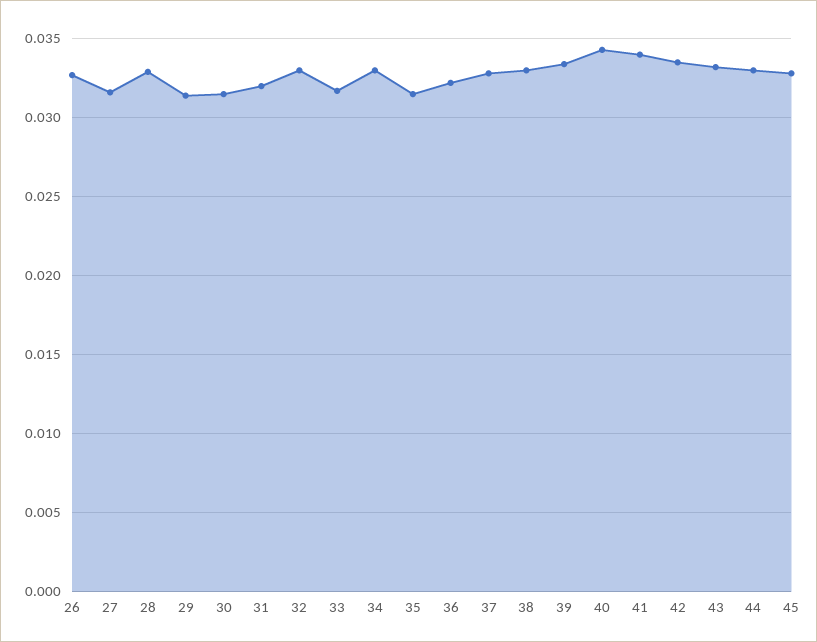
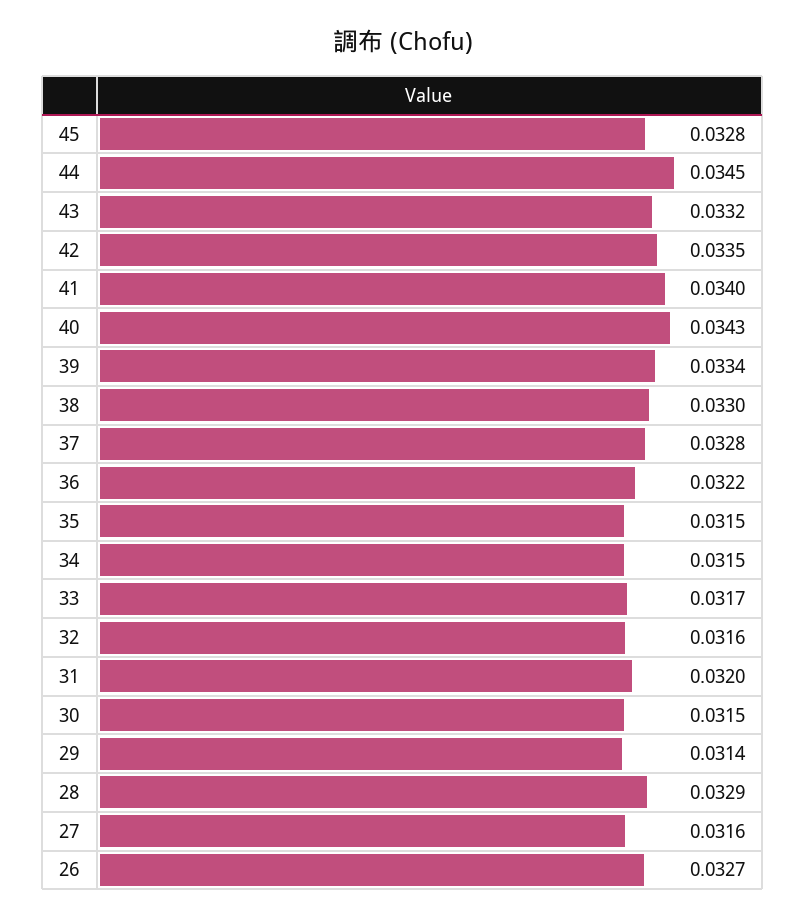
  {
    "26": 0.0327,
    "27": 0.0316,
    "28": 0.0329,
    "29": 0.0314,
    "30": 0.0315,
    "31": 0.032,
-   "32": 0.033,
+   "32": 0.0316,
    "33": 0.0317,
-   "34": 0.033,
+   "34": 0.0315,
    "35": 0.0315,
    "36": 0.0322,
    "37": 0.0328,
    "38": 0.033,
    "39": 0.0334,
    "40": 0.0343,
    "41": 0.034,
    "42": 0.0335,
    "43": 0.0332,
-   "44": 0.033,
+   "44": 0.0345,
    "45": 0.0328
  }

